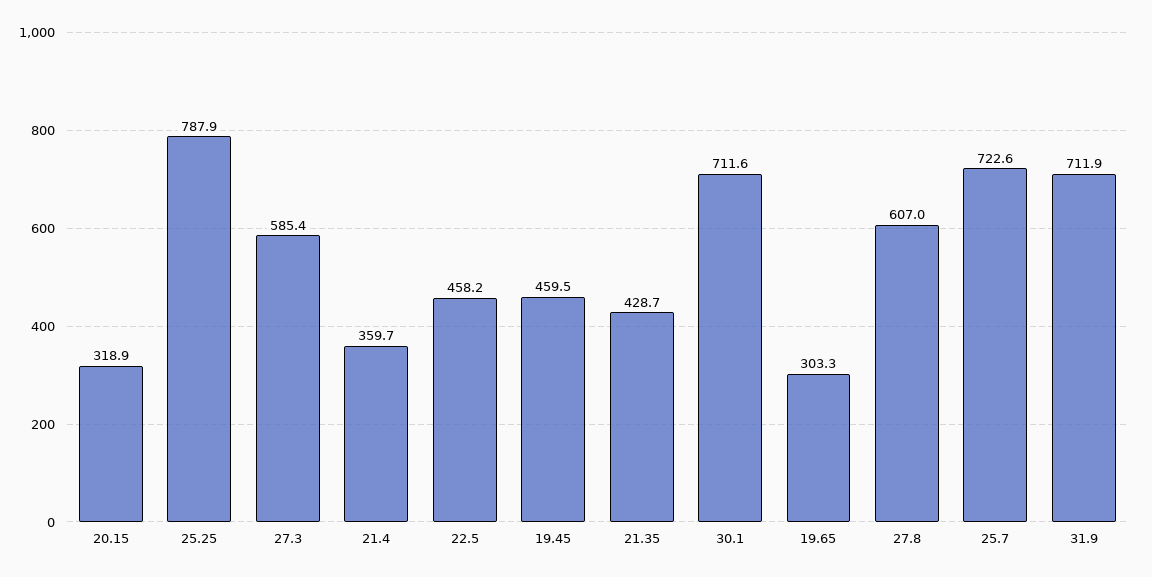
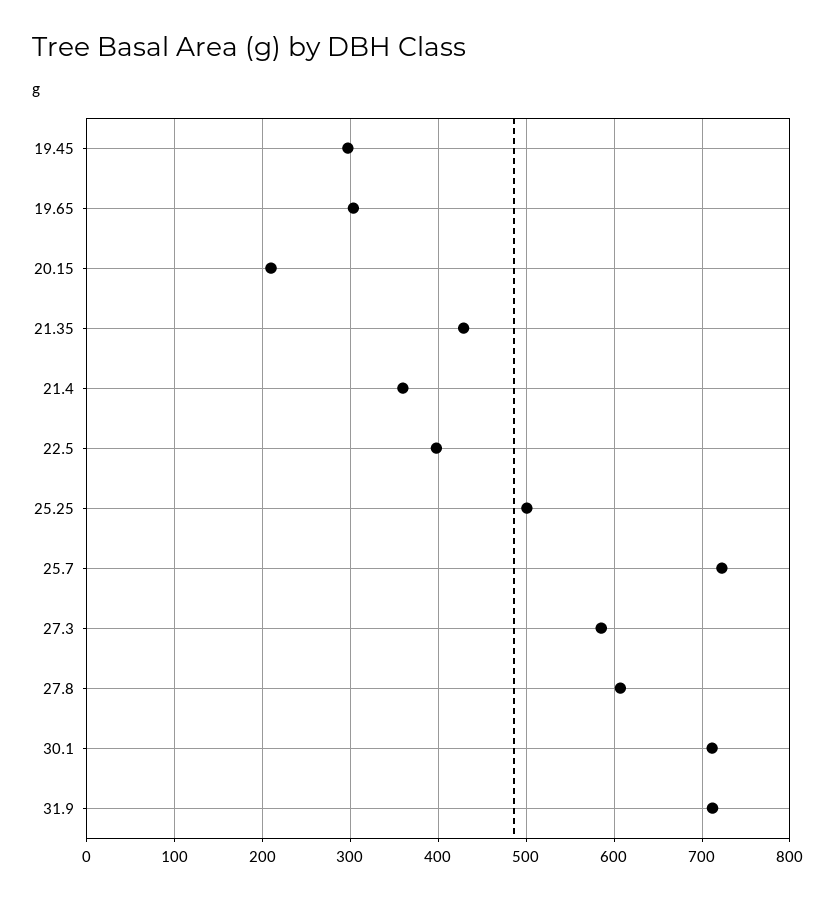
  {
-   "20.15": 318.9,
+   "20.15": 210,
-   "25.25": 787.9,
+   "25.25": 500,
    "27.3": 585.4,
    "21.4": 359.7,
-   "22.5": 458.2,
+   "22.5": 400,
-   "19.45": 459.5,
+   "19.45": 300,
    "21.35": 428.7,
    "30.1": 711.6,
    "19.65": 303.3,
    "27.8": 607,
    "25.7": 722.6,
    "31.9": 711.9
  }

